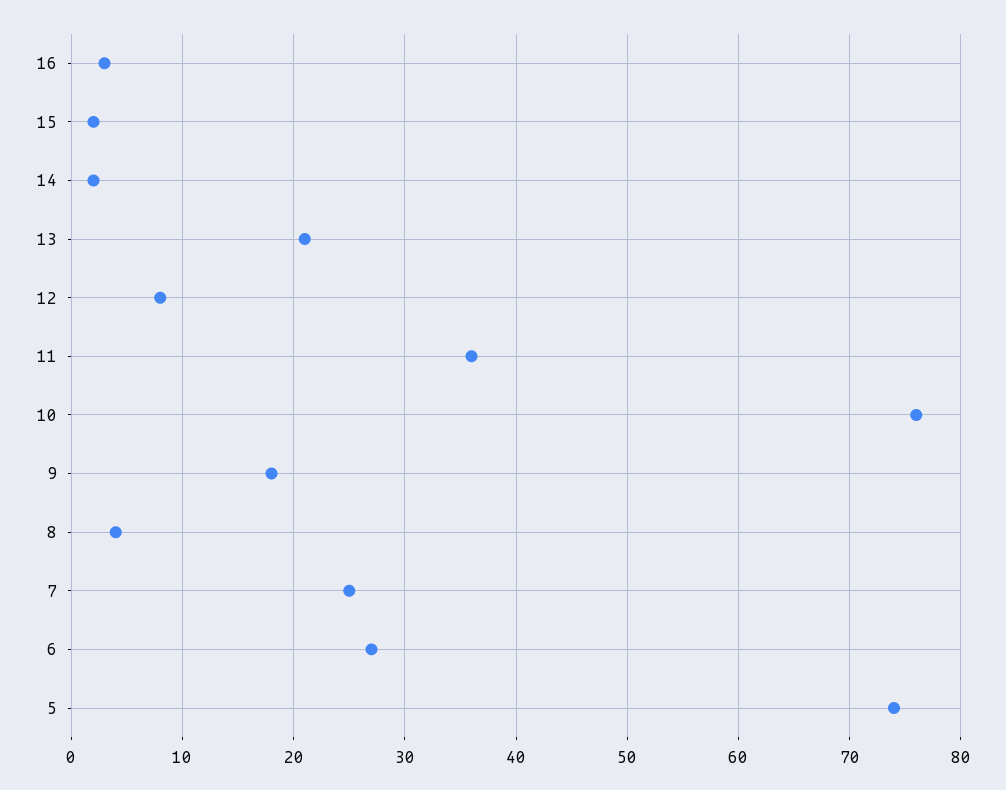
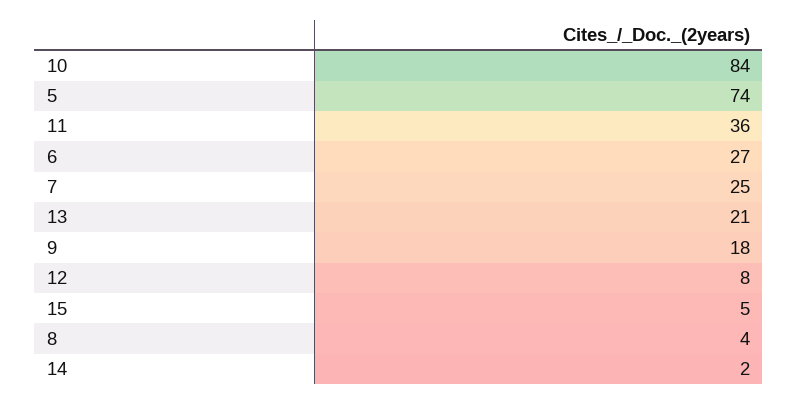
  {
-   "16": 3,
-   "15": 2,
+   "15": 5,
    "14": 2,
    "13": 21,
    "12": 8,
    "11": 36,
-   "10": 76,
+   "10": 84,
    "9": 18,
    "8": 4,
    "7": 25,
    "6": 27,
    "5": 74
  }

